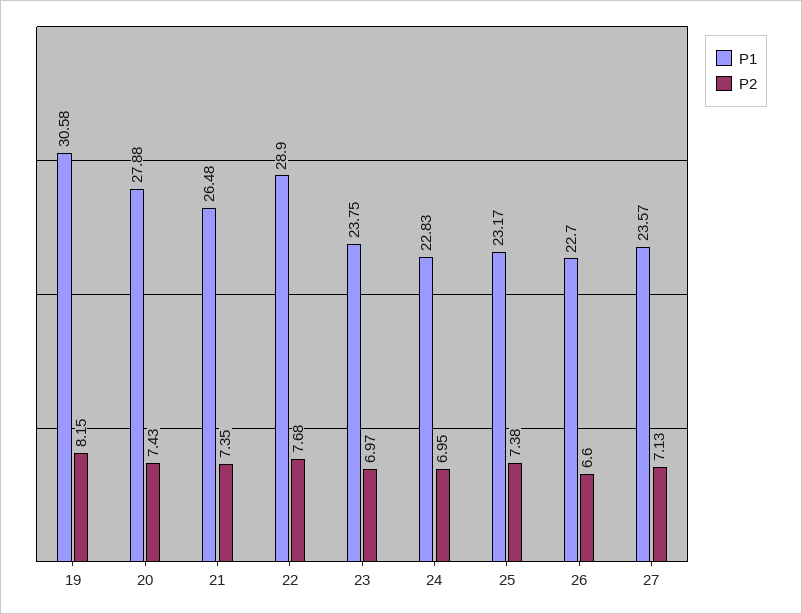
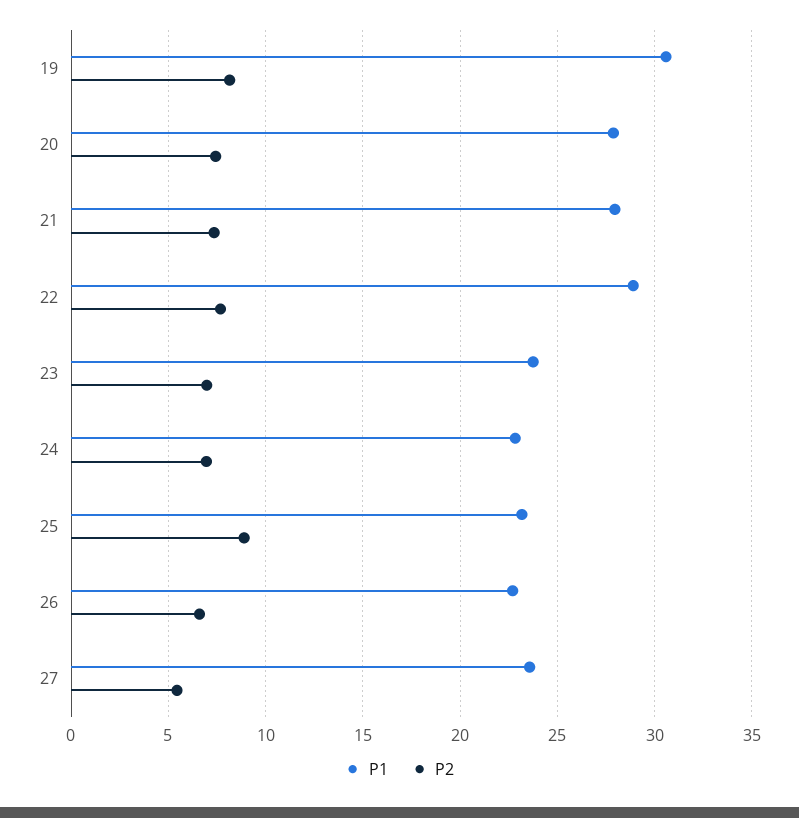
  {
    "P1": {
      "19": 30.58,
      "20": 27.88,
-     "21": 26.48,
+     "21": 28,
      "22": 28.9,
      "23": 23.75,
      "24": 22.83,
      "25": 23.17,
      "26": 22.7,
      "27": 23.57
    },
    "P2": {
      "19": 8.15,
      "20": 7.43,
      "21": 7.35,
      "22": 7.68,
      "23": 6.97,
      "24": 6.95,
-     "25": 7.38,
+     "25": 9,
      "26": 6.6,
-     "27": 7.13
+     "27": 5.5
    }
  }

